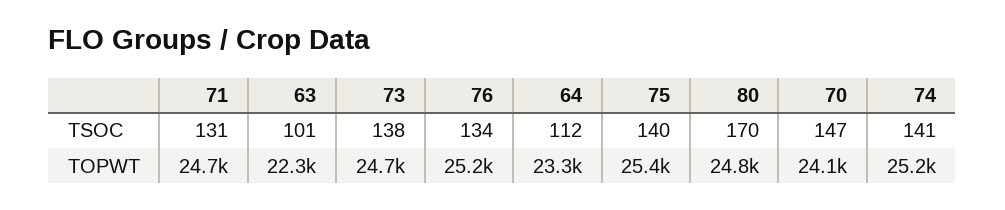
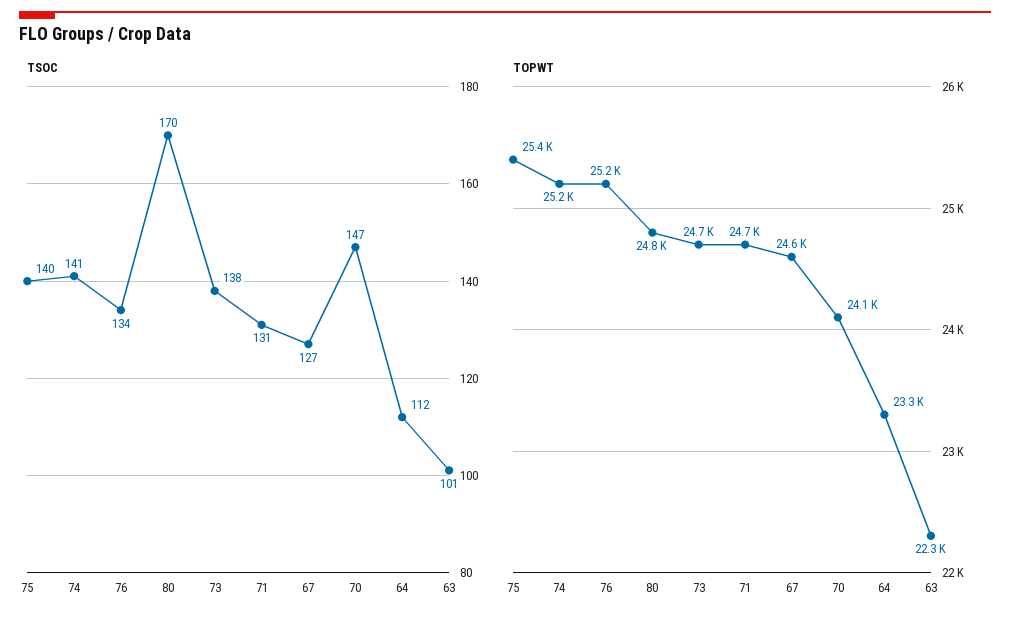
  {
    "TSOC": {
      "71": 131,
      "63": 101,
      "73": 138,
      "76": 134,
      "64": 112,
      "75": 140,
      "80": 170,
      "70": 147,
-     "74": 141
+     "74": 141,
+     "67": 127
    },
    "TOPWT": {
      "71": 24700,
      "63": 22300,
      "73": 24700,
      "76": 25200,
      "64": 23300,
      "75": 25400,
      "80": 24800,
      "70": 24100,
-     "74": 25200
+     "74": 25200,
+     "67": 24600
    }
  }

